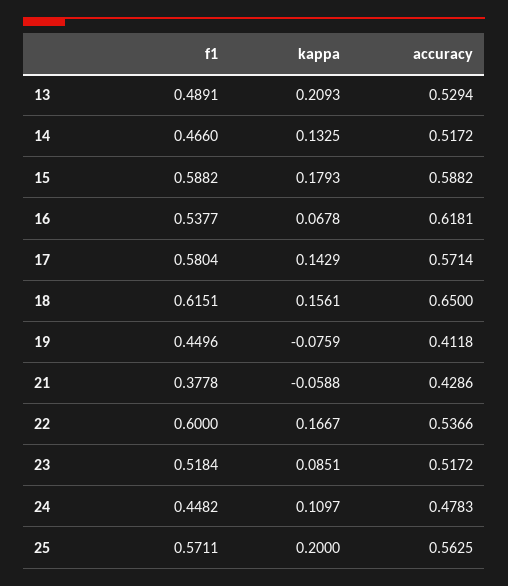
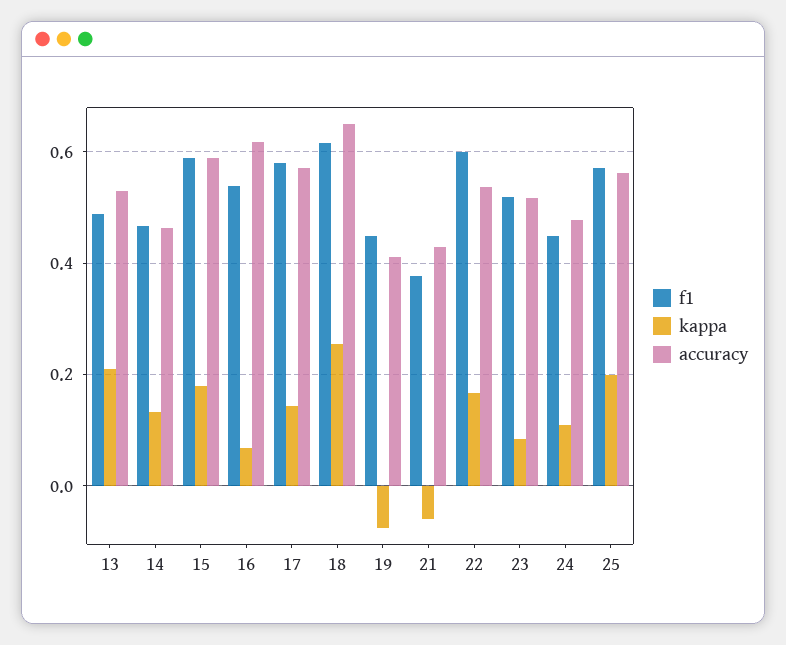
  {
    "f1": {
      "13": 0.4891,
      "14": 0.466,
      "15": 0.5882,
      "16": 0.5377,
      "17": 0.5804,
      "18": 0.6151,
      "19": 0.4496,
      "21": 0.3778,
      "22": 0.6,
      "23": 0.5184,
      "24": 0.4482,
      "25": 0.5711
    },
    "kappa": {
      "13": 0.2093,
      "14": 0.1325,
      "15": 0.1793,
      "16": 0.0678,
      "17": 0.1429,
-     "18": 0.1561,
+     "18": 0.26,
      "19": -0.0759,
      "21": -0.0588,
      "22": 0.1667,
      "23": 0.0851,
      "24": 0.1097,
      "25": 0.2
    },
    "accuracy": {
      "13": 0.5294,
-     "14": 0.5172,
+     "14": 0.46,
      "15": 0.5882,
      "16": 0.6181,
      "17": 0.5714,
      "18": 0.65,
      "19": 0.4118,
      "21": 0.4286,
      "22": 0.5366,
      "23": 0.5172,
      "24": 0.4783,
      "25": 0.5625
    }
  }

